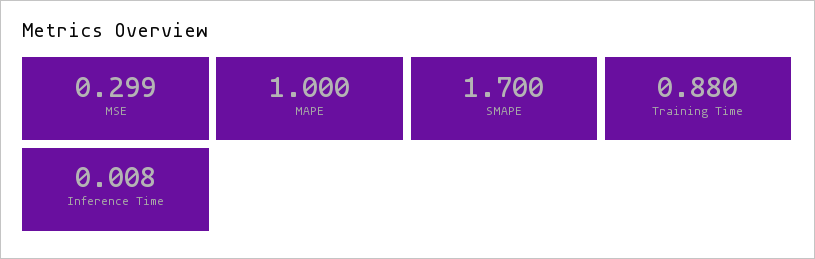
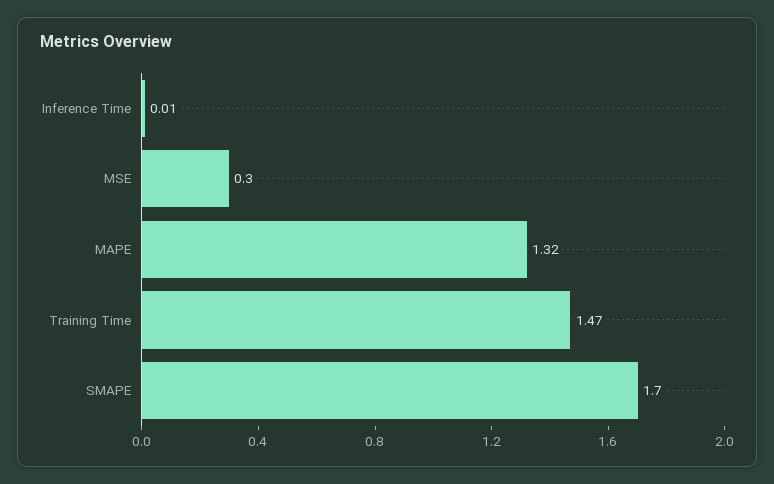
  {
    "MSE": 0.299,
-   "MAPE": 1,
+   "MAPE": 1.32,
    "SMAPE": 1.7,
-   "Training Time": 0.88,
+   "Training Time": 1.47,
    "Inference Time": 0.008
  }

